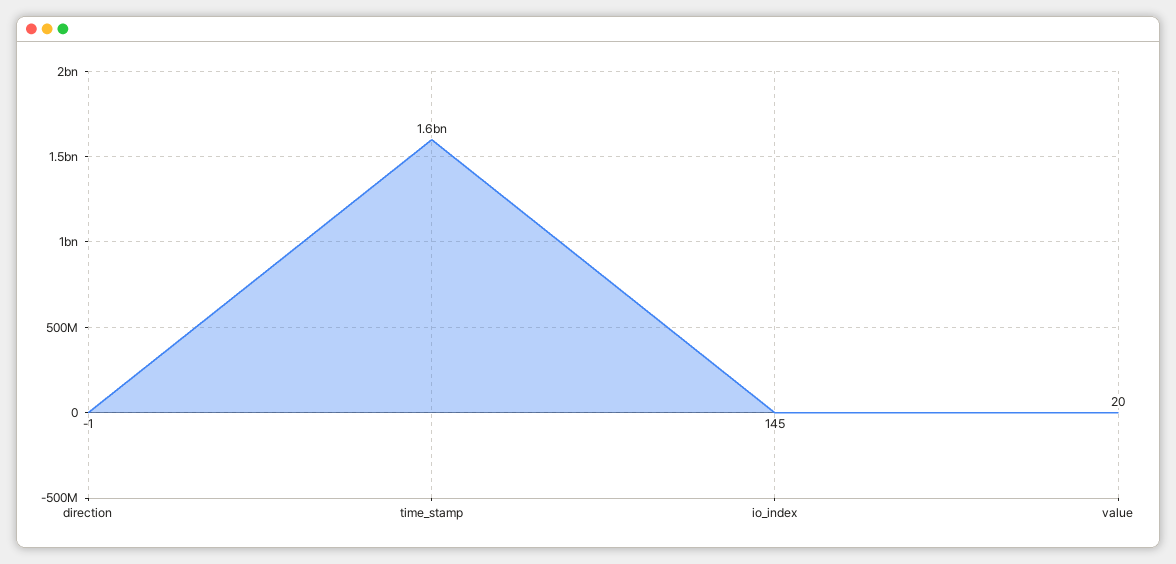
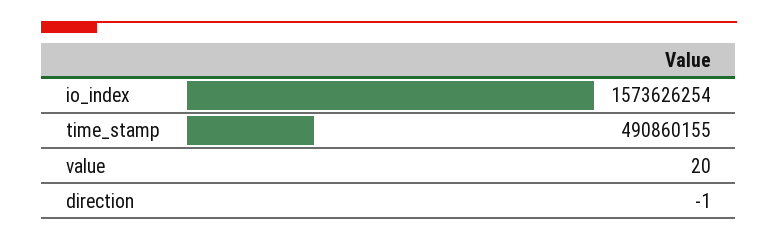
  {
    "direction": -1,
-   "time_stamp": 1600000000,
+   "time_stamp": 490860155,
-   "io_index": 145,
+   "io_index": 1573626254,
    "value": 20
  }

